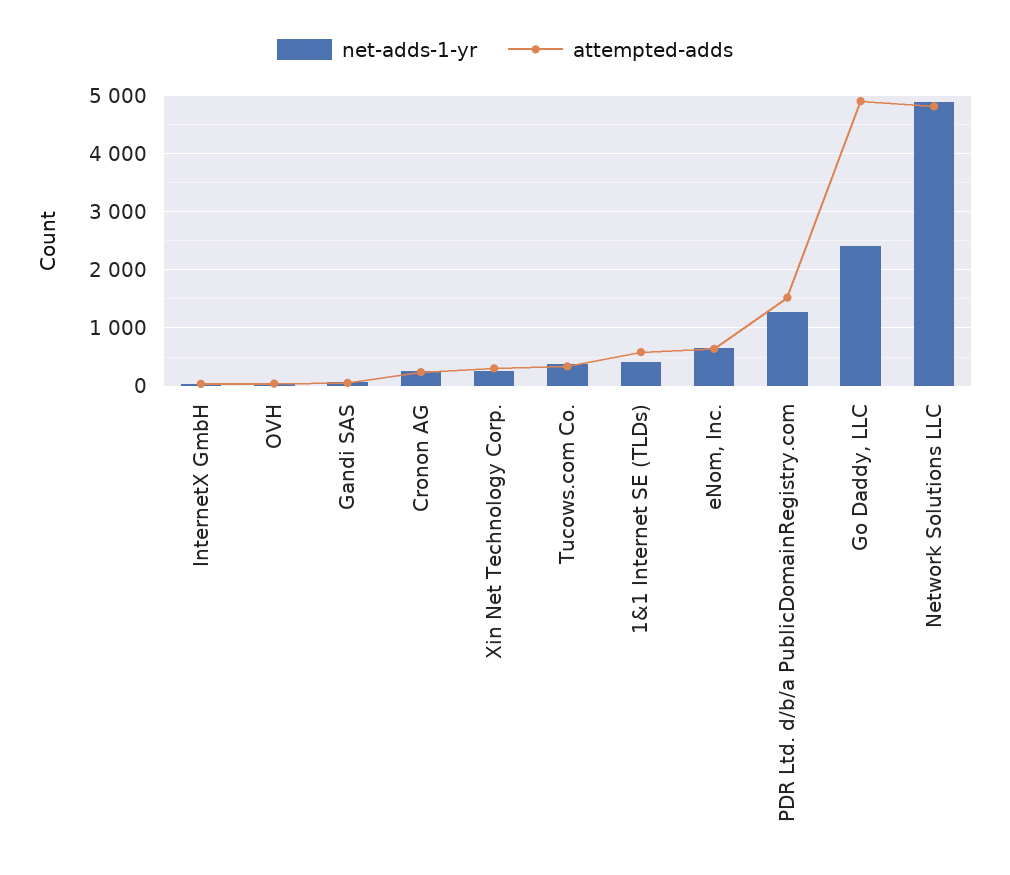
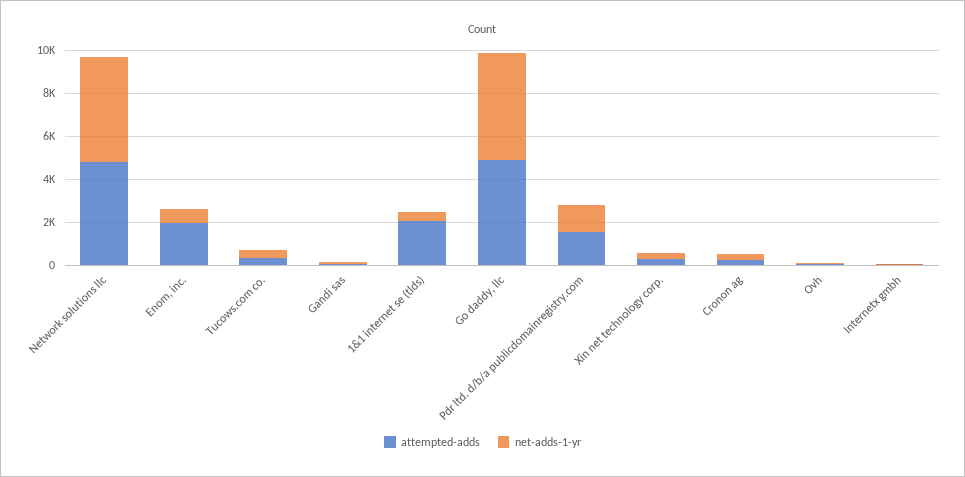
  {
    "net-adds-1-yr": {
      "InternetX GmbH": 0,
      "OVH": 0,
      "Gandi SAS": 0,
      "Cronon AG": 200,
      "Xin Net Technology Corp.": 200,
      "Tucows.com Co.": 400,
      "1&1 Internet SE (TLDs)": 400,
      "eNom, Inc.": 600,
      "PDR Ltd. d/b/a PublicDomainRegistry.com": 1200,
-     "Go Daddy, LLC": 2400,
+     "Go Daddy, LLC": 5000,
      "Network Solutions LLC": 4800
    },
    "attempted-adds": {
      "InternetX GmbH": 0,
      "OVH": 0,
      "Gandi SAS": 0,
      "Cronon AG": 200,
      "Xin Net Technology Corp.": 400,
      "Tucows.com Co.": 400,
-     "1&1 Internet SE (TLDs)": 600,
+     "1&1 Internet SE (TLDs)": 2000,
-     "eNom, Inc.": 600,
+     "eNom, Inc.": 2000,
      "PDR Ltd. d/b/a PublicDomainRegistry.com": 1600,
      "Go Daddy, LLC": 5000,
      "Network Solutions LLC": 4800
    }
  }

